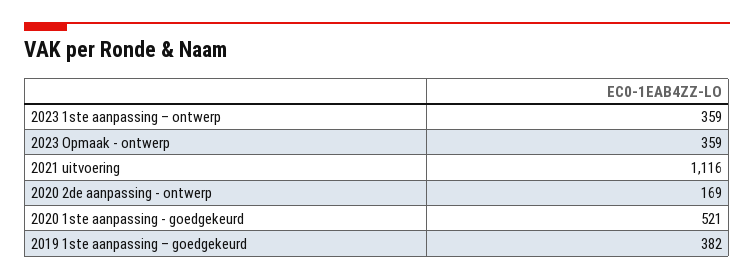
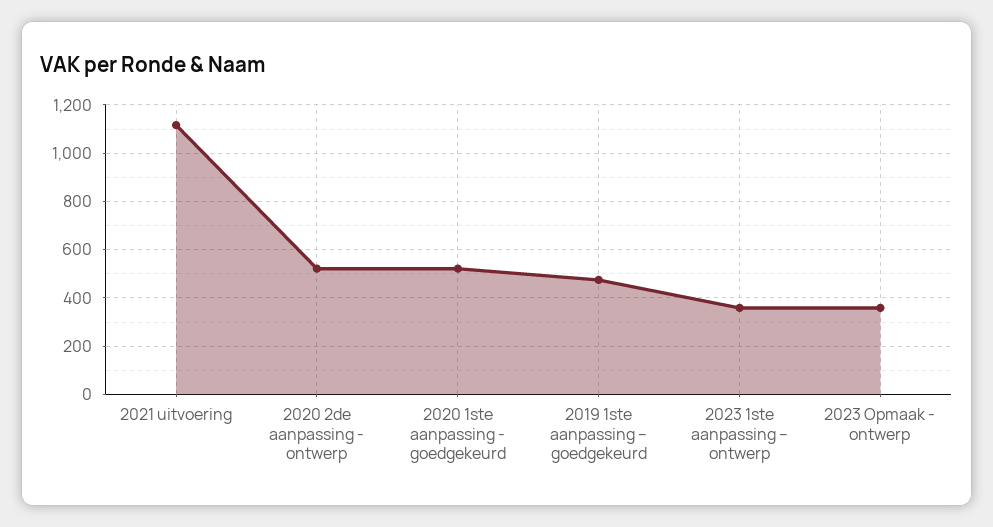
  {
    "2023 1ste aanpassing – ontwerp": 359,
    "2023 Opmaak - ontwerp": 359,
    "2021 uitvoering": 1116,
-   "2020 2de aanpassing - ontwerp": 169,
+   "2020 2de aanpassing - ontwerp": 525,
    "2020 1ste aanpassing - goedgekeurd": 521,
-   "2019 1ste aanpassing – goedgekeurd": 382
+   "2019 1ste aanpassing – goedgekeurd": 475
  }

